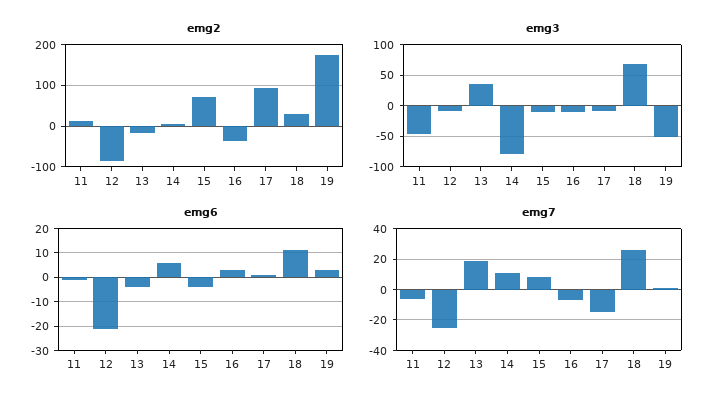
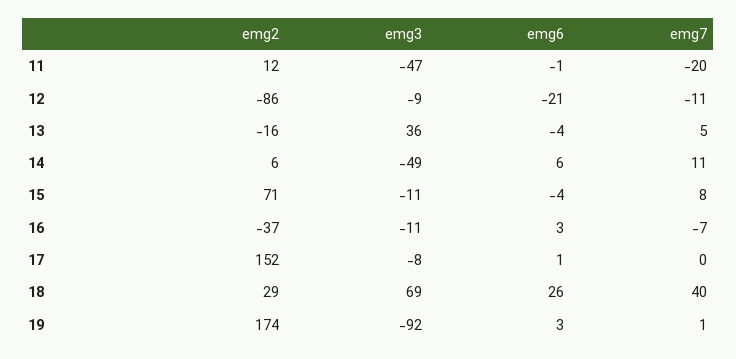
  {
    "emg2": {
      "11": 12,
      "12": -86,
      "13": -16,
      "14": 6,
      "15": 71,
      "16": -37,
-     "17": 100,
+     "17": 152,
      "18": 29,
      "19": 174
    },
    "emg3": {
      "11": -47,
      "12": -9,
      "13": 36,
-     "14": -80,
+     "14": -49,
      "15": -11,
      "16": -11,
      "17": -8,
      "18": 69,
-     "19": -50
+     "19": -92
    },
    "emg6": {
      "11": -1,
      "12": -21,
      "13": -4,
      "14": 6,
      "15": -4,
      "16": 3,
      "17": 1,
-     "18": 10,
+     "18": 26,
      "19": 3
    },
    "emg7": {
-     "11": -5,
+     "11": -20,
-     "12": -25,
+     "12": -11,
-     "13": 20,
+     "13": 5,
      "14": 11,
      "15": 8,
      "16": -7,
-     "17": -15,
+     "17": 0,
-     "18": 25,
+     "18": 40,
      "19": 1
    }
  }

